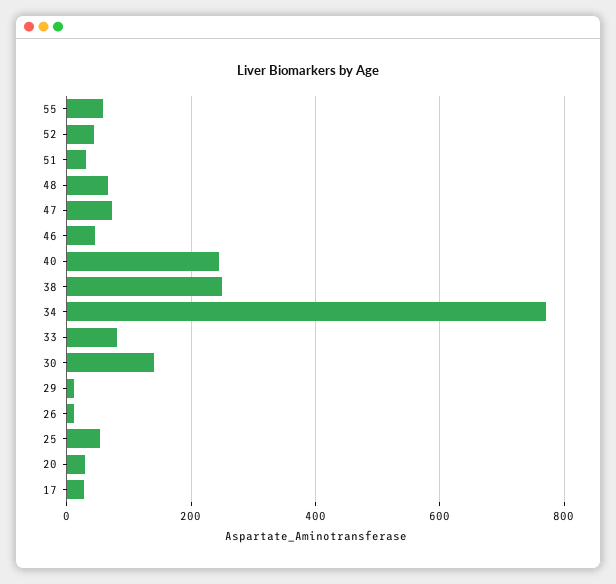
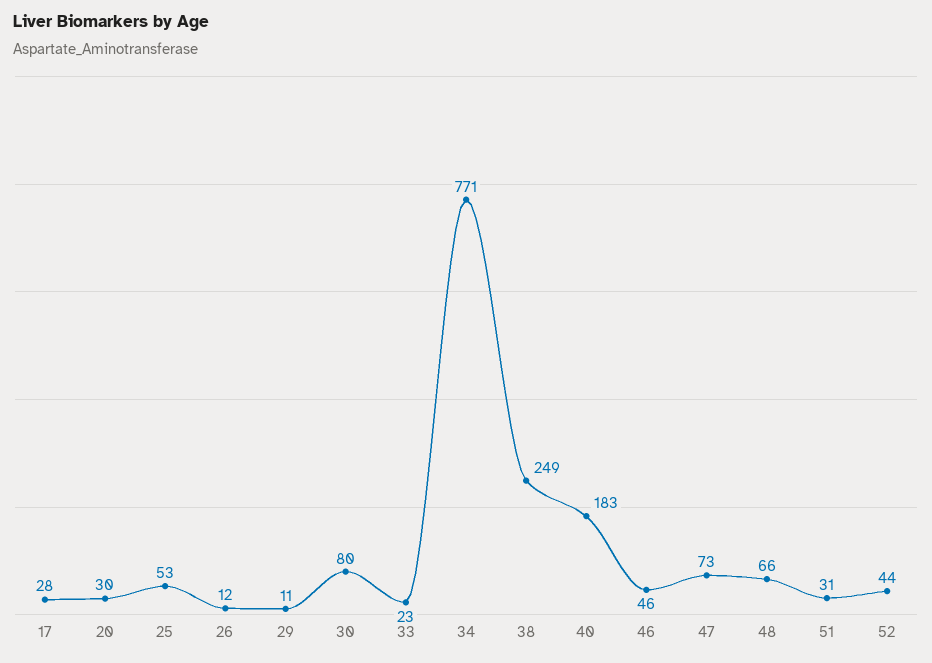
  {
-   "55": 60,
    "52": 44,
    "51": 31,
    "48": 66,
    "47": 73,
    "46": 46,
-   "40": 240,
+   "40": 183,
    "38": 249,
    "34": 771,
-   "33": 80,
+   "33": 23,
-   "30": 140,
+   "30": 80,
    "29": 11,
    "26": 12,
    "25": 53,
    "20": 30,
    "17": 28
  }

